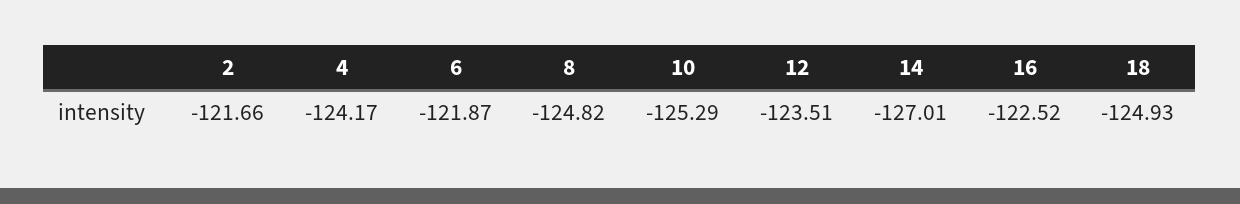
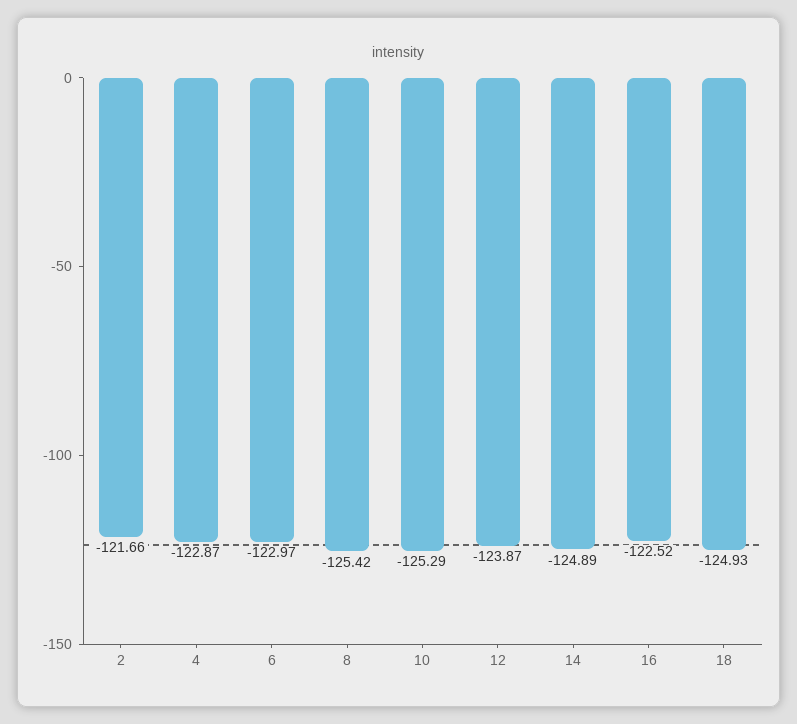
  {
    "2": -121.66,
-   "4": -124.17,
+   "4": -122.87,
-   "6": -121.87,
+   "6": -122.97,
-   "8": -124.82,
+   "8": -125.42,
    "10": -125.29,
-   "12": -123.51,
+   "12": -123.87,
-   "14": -127.01,
+   "14": -124.89,
    "16": -122.52,
    "18": -124.93
  }

